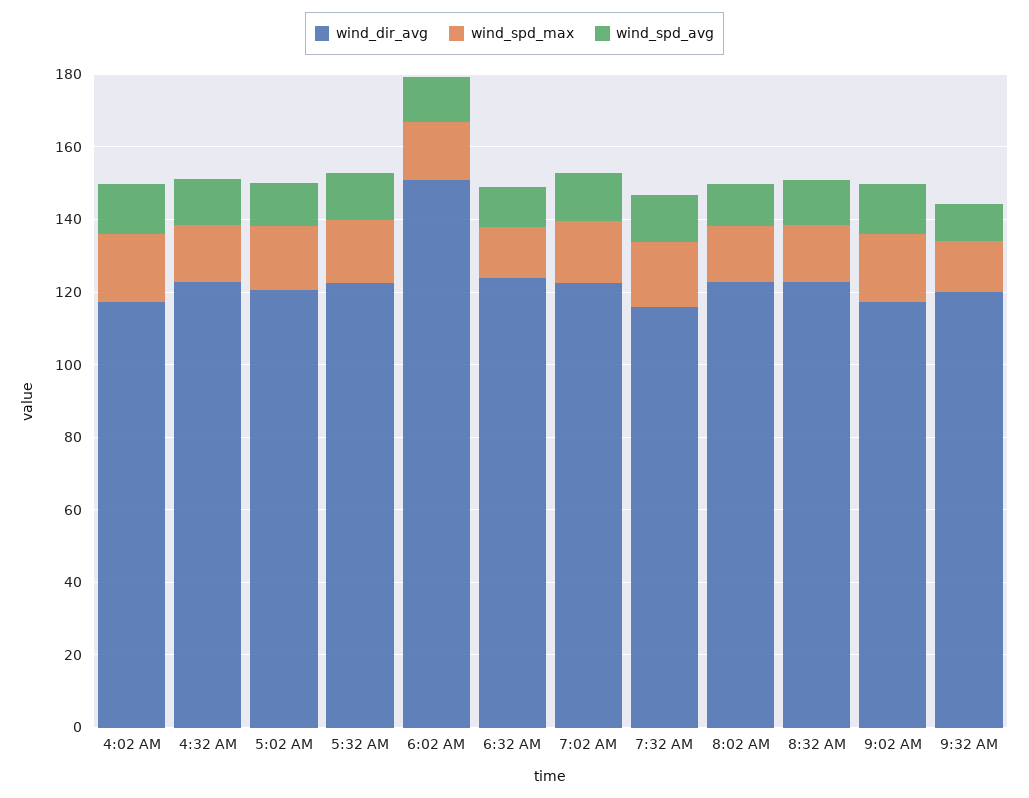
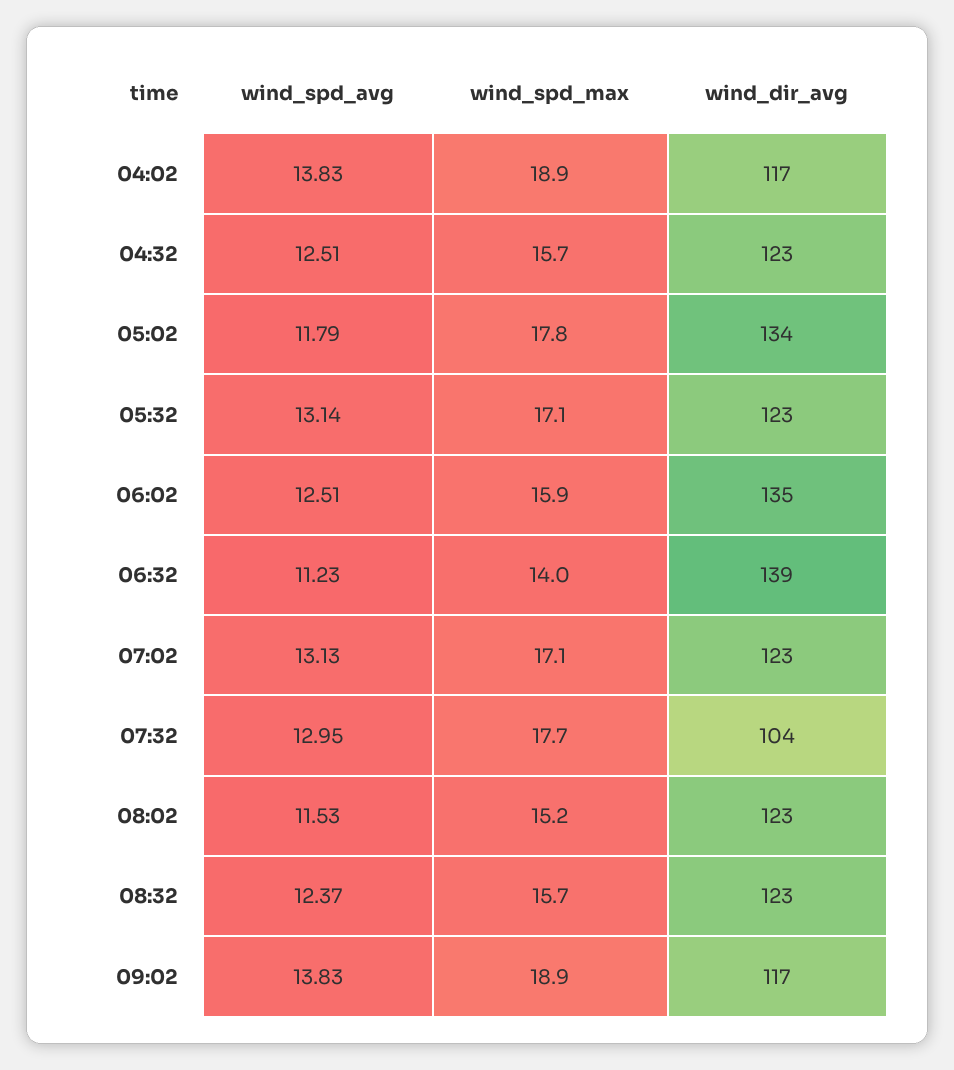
  {
    "wind_dir_avg": {
      "4:02 AM": 117,
      "4:32 AM": 123,
-     "5:02 AM": 120,
+     "5:02 AM": 134,
      "5:32 AM": 123,
-     "6:02 AM": 150,
+     "6:02 AM": 135,
-     "6:32 AM": 125,
+     "6:32 AM": 139,
      "7:02 AM": 123,
-     "7:32 AM": 115,
+     "7:32 AM": 104,
      "8:02 AM": 123,
      "8:32 AM": 123,
-     "9:02 AM": 117,
+     "9:02 AM": 117
-     "9:32 AM": 120
    },
    "wind_spd_max": {
      "4:02 AM": 18.9,
      "4:32 AM": 15.7,
      "5:02 AM": 17.8,
      "5:32 AM": 17.1,
      "6:02 AM": 15.9,
      "6:32 AM": 14,
      "7:02 AM": 17.1,
      "7:32 AM": 17.7,
      "8:02 AM": 15.2,
      "8:32 AM": 15.7,
-     "9:02 AM": 18.9,
+     "9:02 AM": 18.9
-     "9:32 AM": 15
    },
    "wind_spd_avg": {
      "4:02 AM": 13.83,
      "4:32 AM": 12.51,
      "5:02 AM": 11.79,
      "5:32 AM": 13.14,
      "6:02 AM": 12.51,
      "6:32 AM": 11.23,
      "7:02 AM": 13.13,
      "7:32 AM": 12.95,
      "8:02 AM": 11.53,
      "8:32 AM": 12.37,
-     "9:02 AM": 13.83,
+     "9:02 AM": 13.83
-     "9:32 AM": 10
    }
  }

